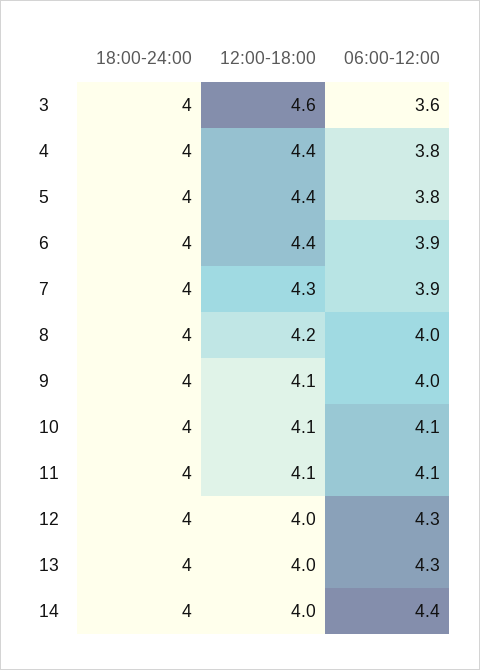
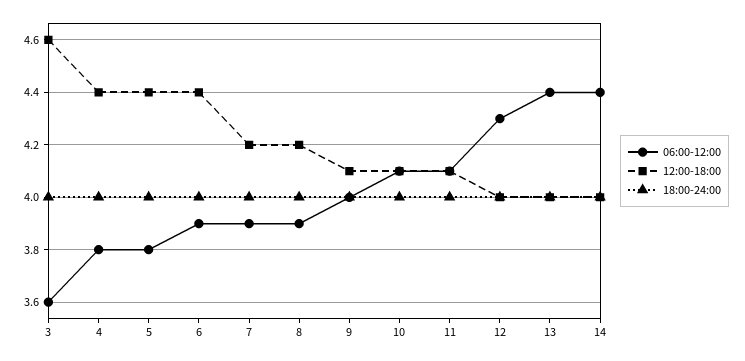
  {
    "18:00-24:00": {
      "3": 4,
      "4": 4,
      "5": 4,
      "6": 4,
      "7": 4,
      "8": 4,
      "9": 4,
      "10": 4,
      "11": 4,
      "12": 4,
      "13": 4,
      "14": 4
    },
    "12:00-18:00": {
      "3": 4.6,
      "4": 4.4,
      "5": 4.4,
      "6": 4.4,
-     "7": 4.3,
+     "7": 4.2,
      "8": 4.2,
      "9": 4.1,
      "10": 4.1,
      "11": 4.1,
      "12": 4,
      "13": 4,
      "14": 4
    },
    "06:00-12:00": {
      "3": 3.6,
      "4": 3.8,
      "5": 3.8,
      "6": 3.9,
      "7": 3.9,
-     "8": 4,
+     "8": 3.9,
      "9": 4,
      "10": 4.1,
      "11": 4.1,
      "12": 4.3,
-     "13": 4.3,
+     "13": 4.4,
      "14": 4.4
    }
  }

